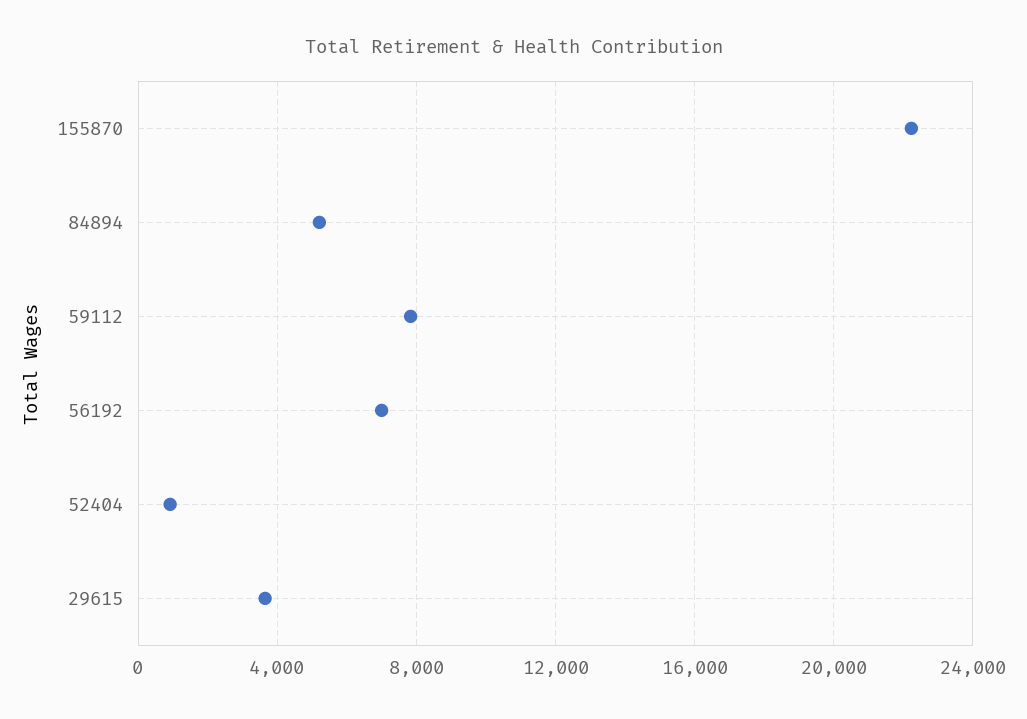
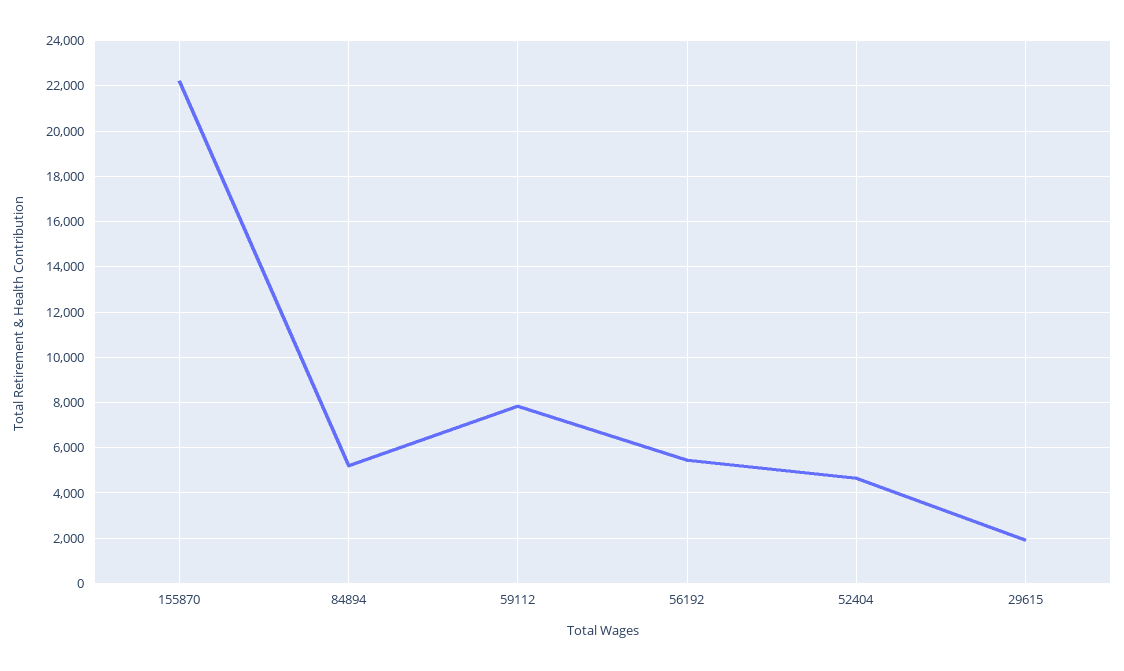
  {
    "155870": 22000,
    "84894": 5000,
    "59112": 8000,
-   "56192": 7000,
+   "56192": 5500,
-   "52404": 1000,
+   "52404": 4500,
-   "29615": 3500
+   "29615": 2000
  }

